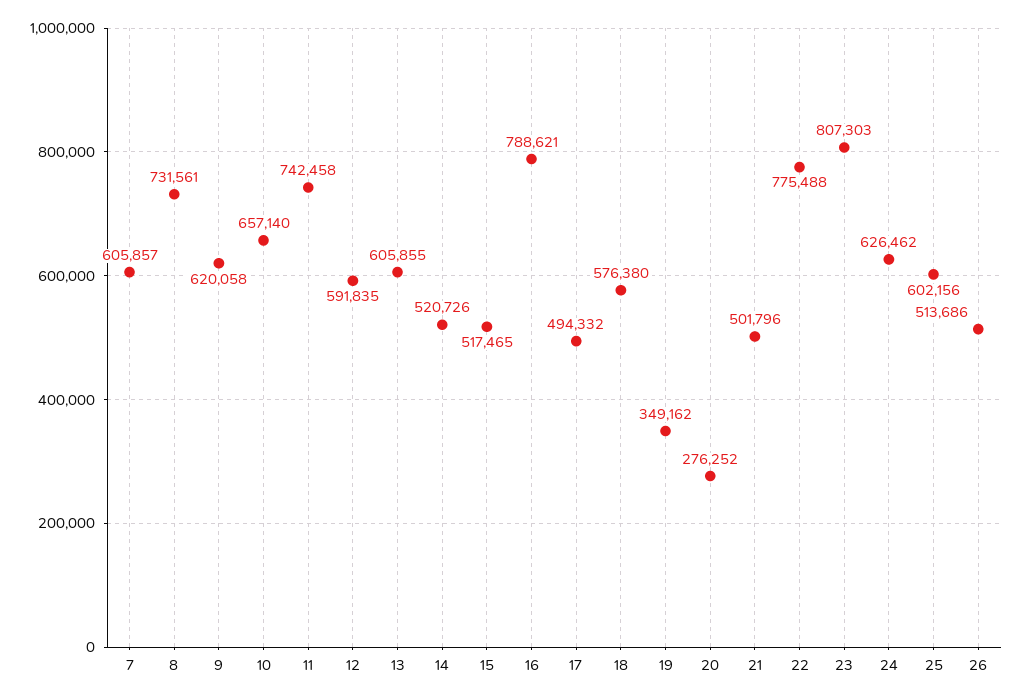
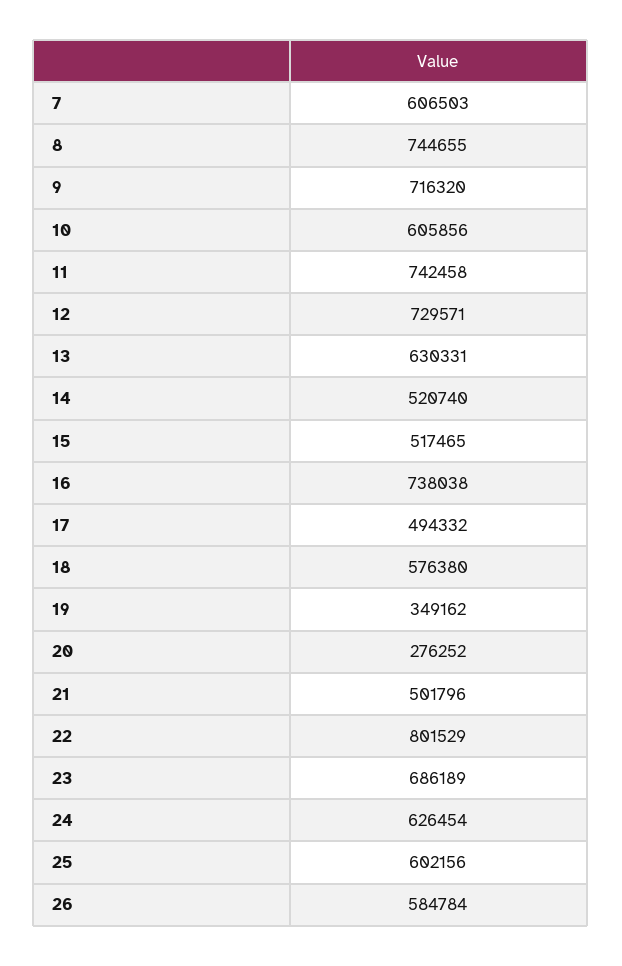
  {
-   "7": 605857,
+   "7": 606503,
-   "8": 731561,
+   "8": 744655,
-   "9": 620058,
+   "9": 716320,
-   "10": 657140,
+   "10": 605856,
    "11": 742458,
-   "12": 591835,
+   "12": 729571,
-   "13": 605855,
+   "13": 630331,
-   "14": 520726,
+   "14": 520740,
    "15": 517465,
-   "16": 788621,
+   "16": 738038,
    "17": 494332,
    "18": 576380,
    "19": 349162,
    "20": 276252,
    "21": 501796,
-   "22": 775488,
+   "22": 801529,
-   "23": 807303,
+   "23": 686189,
-   "24": 626462,
+   "24": 626454,
    "25": 602156,
-   "26": 513686
+   "26": 584784
  }

